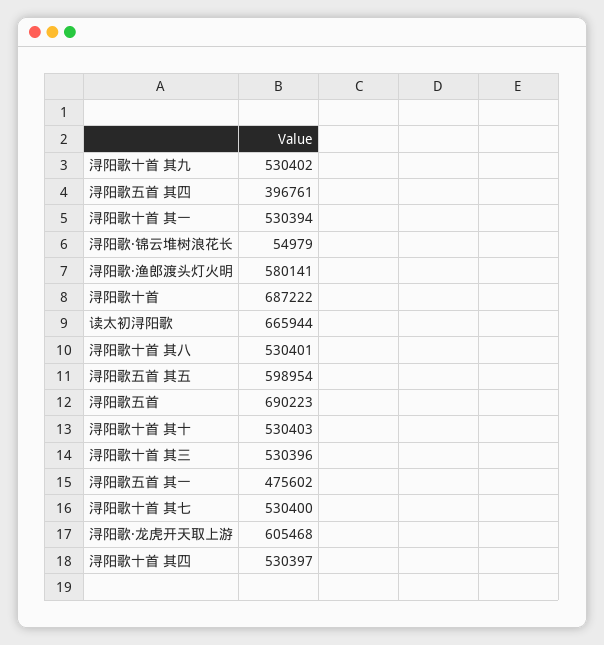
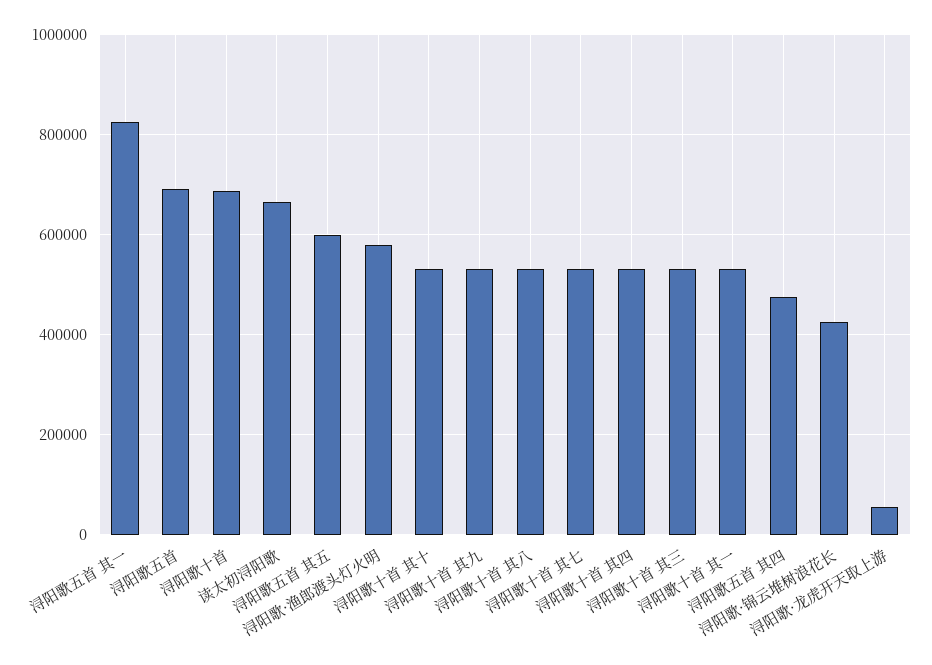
  {
    "浔阳歌十首 其九": 530402,
-   "浔阳歌五首 其四": 396761,
+   "浔阳歌五首 其四": 480000,
    "浔阳歌十首 其一": 530394,
-   "浔阳歌·锦云堆树浪花长": 54979,
+   "浔阳歌·锦云堆树浪花长": 420000,
    "浔阳歌·渔郎渡头灯火明": 580141,
    "浔阳歌十首": 687222,
    "读太初浔阳歌": 665944,
    "浔阳歌十首 其八": 530401,
    "浔阳歌五首 其五": 598954,
    "浔阳歌五首": 690223,
    "浔阳歌十首 其十": 530403,
    "浔阳歌十首 其三": 530396,
-   "浔阳歌五首 其一": 475602,
+   "浔阳歌五首 其一": 820000,
    "浔阳歌十首 其七": 530400,
-   "浔阳歌·龙虎开天取上游": 605468,
+   "浔阳歌·龙虎开天取上游": 60000,
    "浔阳歌十首 其四": 530397
  }

